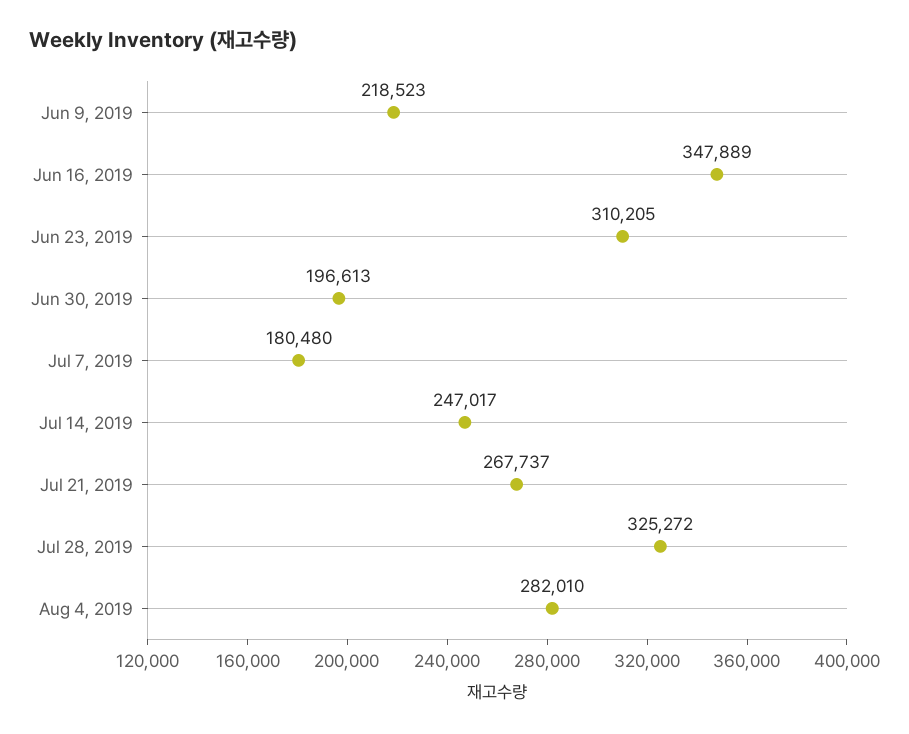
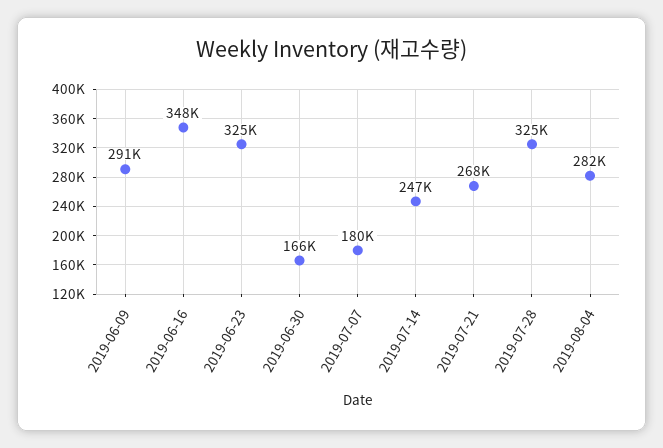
  {
-   "Jun 9, 2019": 218523,
+   "Jun 9, 2019": 291000,
    "Jun 16, 2019": 347889,
-   "Jun 23, 2019": 310205,
+   "Jun 23, 2019": 325000,
-   "Jun 30, 2019": 196613,
+   "Jun 30, 2019": 166000,
    "Jul 7, 2019": 180480,
    "Jul 14, 2019": 247017,
    "Jul 21, 2019": 267737,
    "Jul 28, 2019": 325272,
    "Aug 4, 2019": 282010
  }

